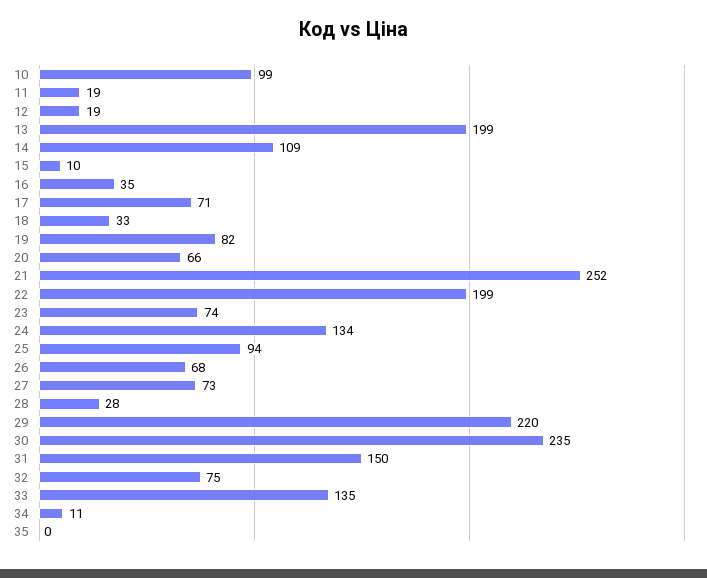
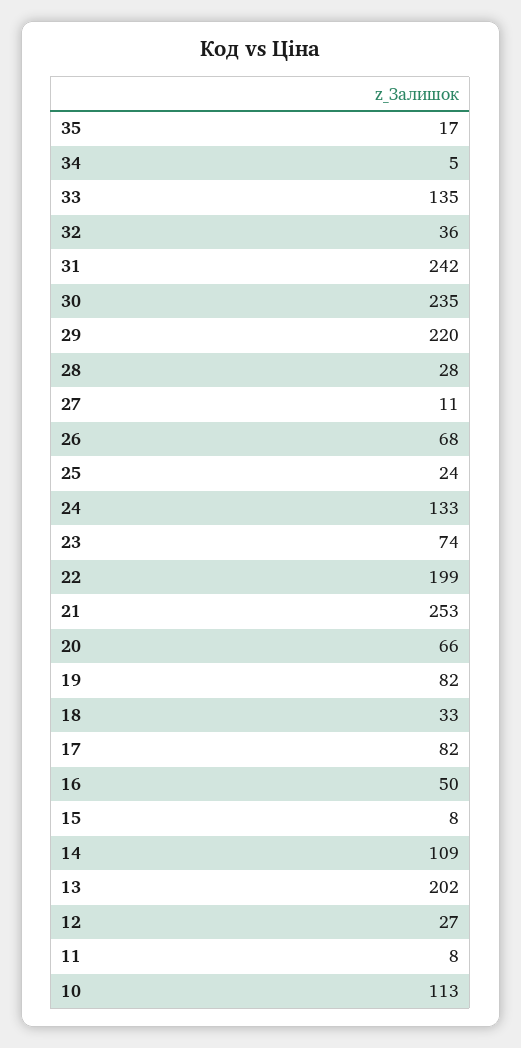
  {
-   "10": 99,
+   "10": 113,
-   "11": 19,
+   "11": 8,
-   "12": 19,
+   "12": 27,
-   "13": 199,
+   "13": 202,
    "14": 109,
-   "15": 10,
+   "15": 8,
-   "16": 35,
+   "16": 50,
-   "17": 71,
+   "17": 82,
    "18": 33,
    "19": 82,
    "20": 66,
-   "21": 252,
+   "21": 253,
    "22": 199,
    "23": 74,
-   "24": 134,
+   "24": 133,
-   "25": 94,
+   "25": 24,
    "26": 68,
-   "27": 73,
+   "27": 11,
    "28": 28,
    "29": 220,
    "30": 235,
-   "31": 150,
+   "31": 242,
-   "32": 75,
+   "32": 36,
    "33": 135,
-   "34": 11,
+   "34": 5,
-   "35": 0
+   "35": 17
  }

